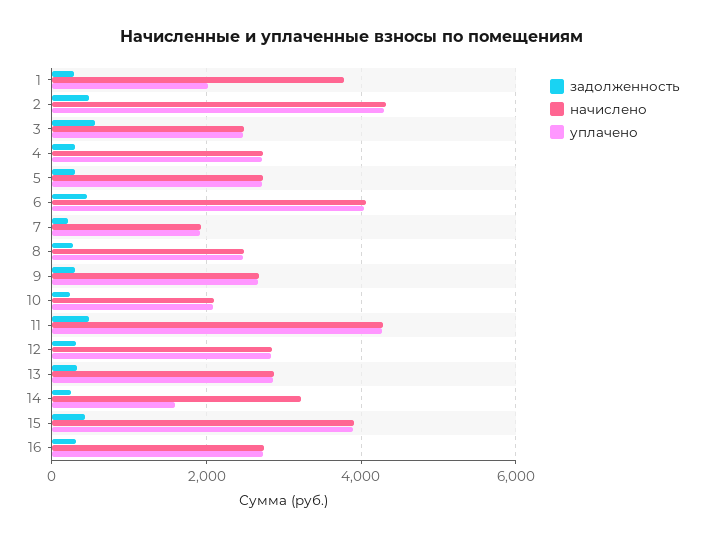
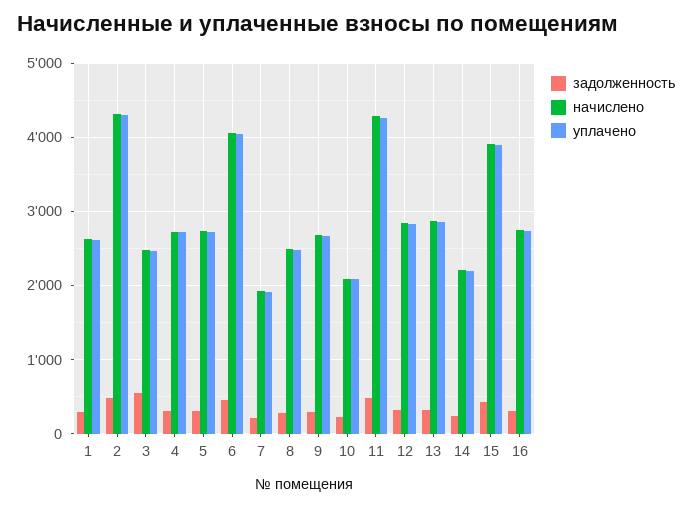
  {
    "задолженность": {
      "1": 300,
      "2": 500,
      "3": 600,
      "4": 300,
      "5": 300,
      "6": 500,
      "7": 200,
      "8": 300,
      "9": 300,
      "10": 200,
      "11": 500,
      "12": 300,
      "13": 300,
      "14": 200,
      "15": 400,
      "16": 300
    },
    "начислено": {
-     "1": 3800,
+     "1": 2600,
      "2": 4300,
      "3": 2500,
      "4": 2700,
      "5": 2700,
      "6": 4100,
      "7": 1900,
      "8": 2500,
      "9": 2700,
      "10": 2100,
      "11": 4300,
      "12": 2800,
      "13": 2900,
-     "14": 3200,
+     "14": 2200,
      "15": 3900,
      "16": 2700
    },
    "уплачено": {
-     "1": 2000,
+     "1": 2600,
      "2": 4300,
      "3": 2500,
      "4": 2700,
      "5": 2700,
      "6": 4000,
      "7": 1900,
      "8": 2500,
      "9": 2700,
      "10": 2100,
      "11": 4300,
      "12": 2800,
      "13": 2900,
-     "14": 1600,
+     "14": 2200,
      "15": 3900,
      "16": 2700
    }
  }

